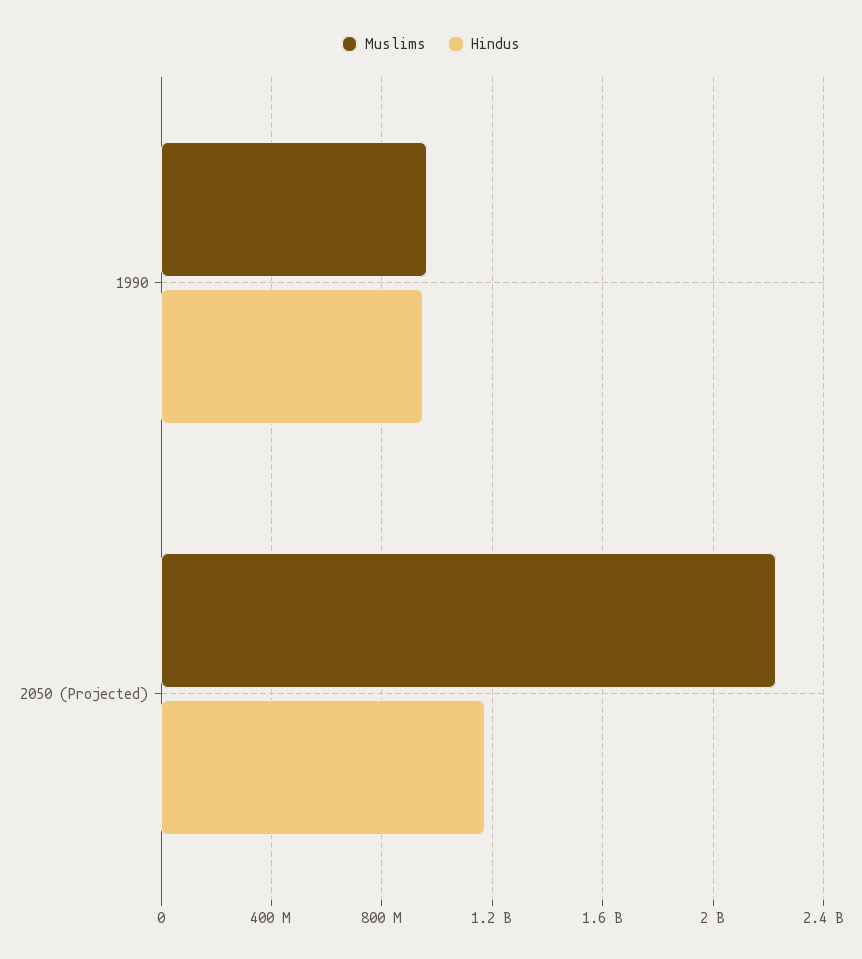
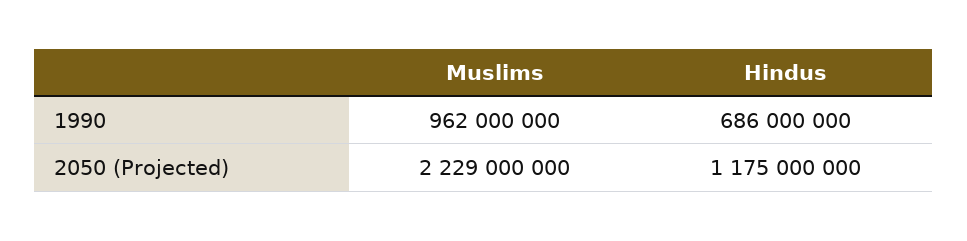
  {
    "Muslims": {
      "1990": 962000000,
      "2050 (Projected)": 2229000000
    },
    "Hindus": {
-     "1990": 950000000,
+     "1990": 686000000,
      "2050 (Projected)": 1175000000
    }
  }

